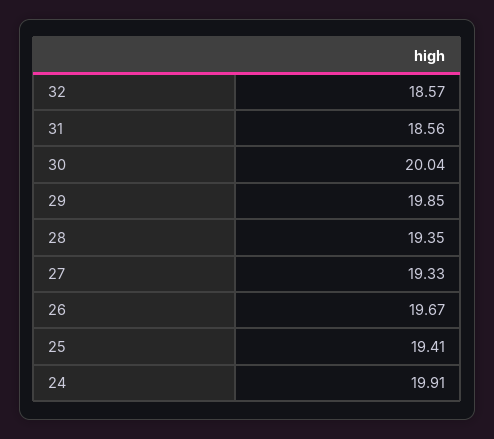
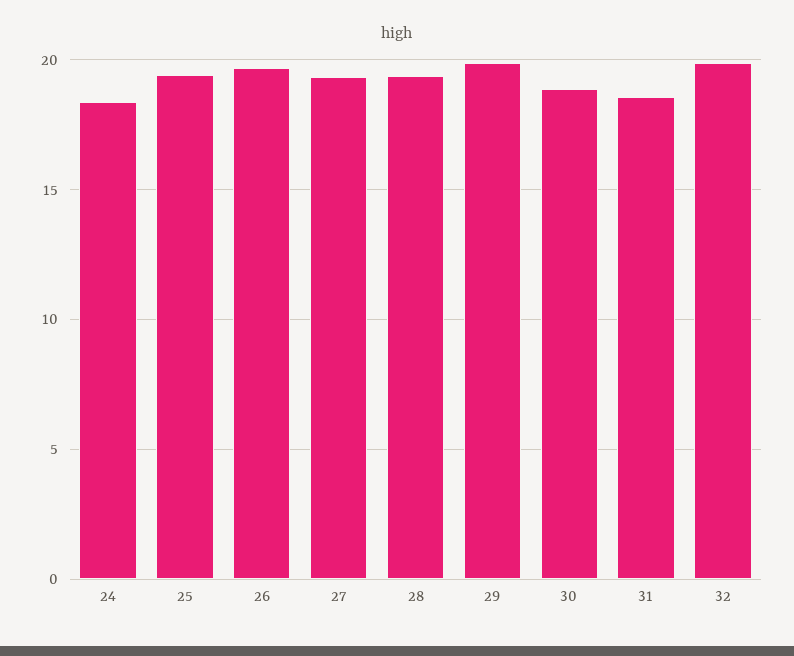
  {
-   "32": 18.57,
+   "32": 20,
    "31": 18.56,
-   "30": 20.04,
+   "30": 19,
    "29": 19.85,
    "28": 19.35,
    "27": 19.33,
    "26": 19.67,
    "25": 19.41,
-   "24": 19.91
+   "24": 18.5
  }

